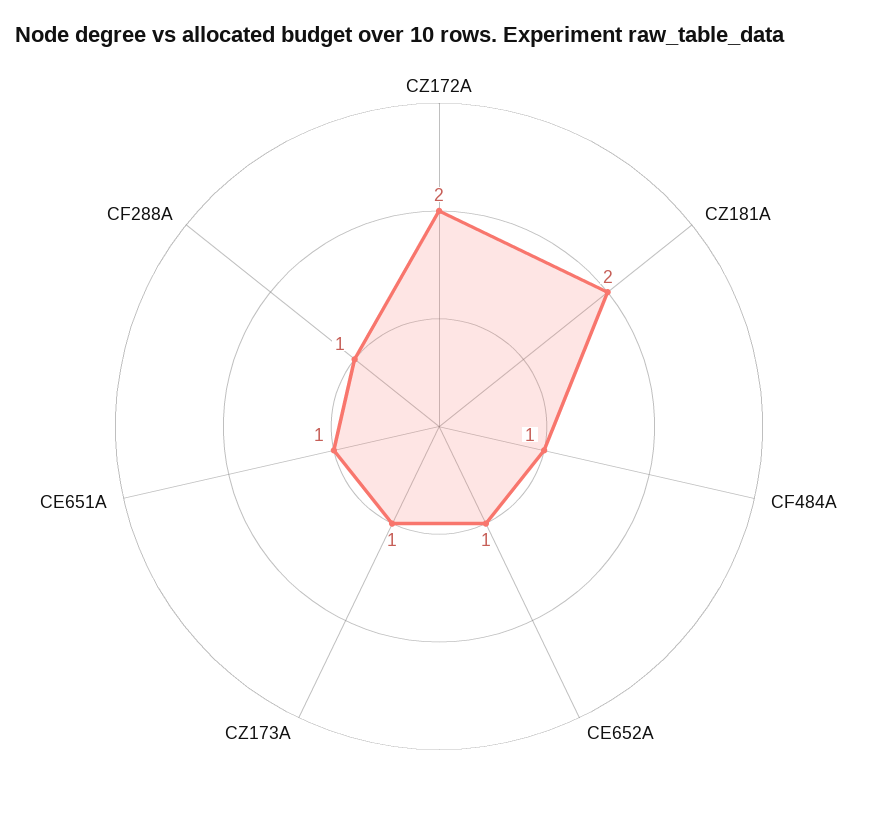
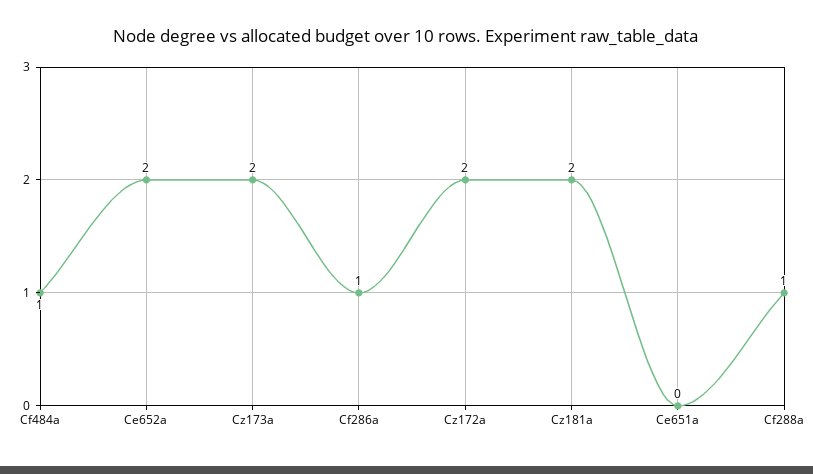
  {
    "CZ172A": 2,
    "CZ181A": 2,
    "CF484A": 1,
-   "CE652A": 1,
+   "CE652A": 2,
-   "CZ173A": 1,
+   "CZ173A": 2,
-   "CE651A": 1,
+   "CE651A": 0,
-   "CF288A": 1
+   "CF288A": 1,
+   "Cf286a": 1
  }

